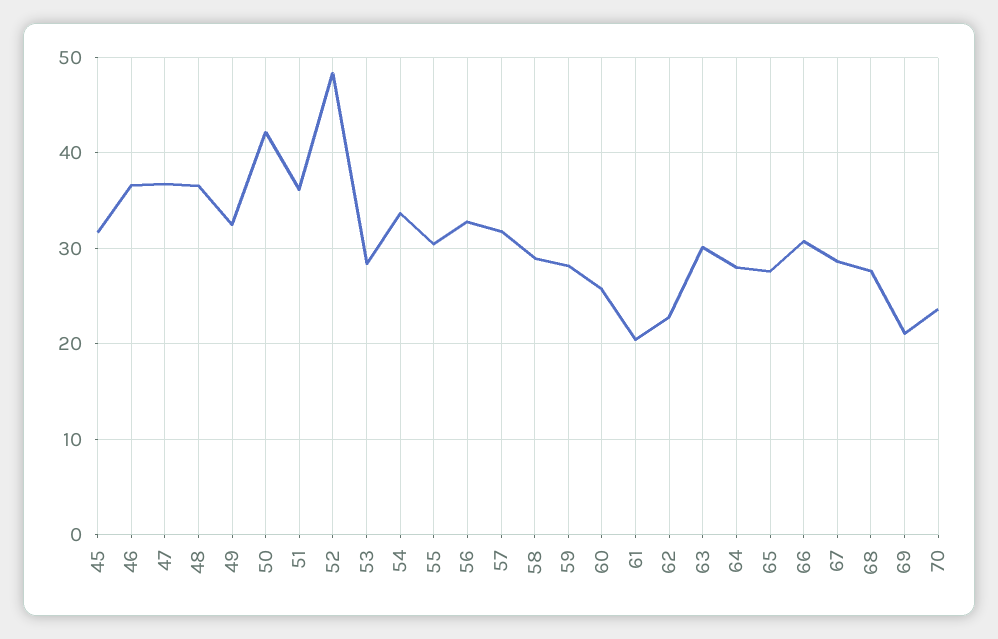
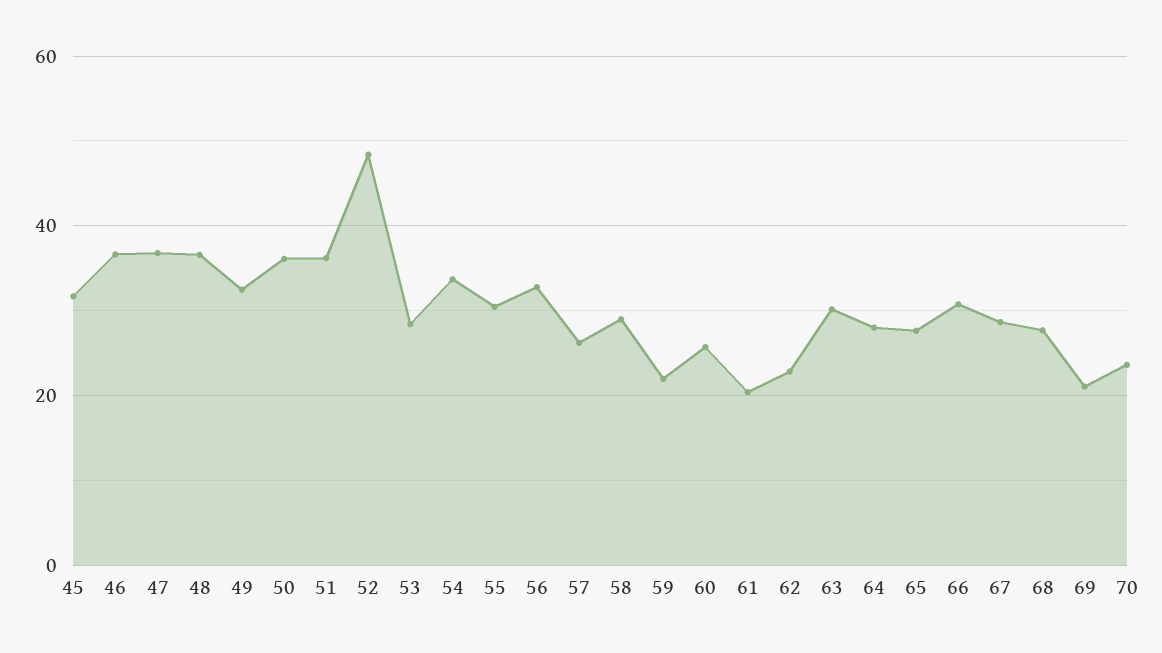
  {
    "45": 32,
    "46": 37,
    "47": 37,
    "48": 37,
    "49": 32,
-   "50": 42,
+   "50": 36,
    "51": 36,
    "52": 48,
    "53": 28,
    "54": 34,
    "55": 30,
    "56": 33,
-   "57": 32,
+   "57": 26,
    "58": 29,
-   "59": 28,
+   "59": 22,
    "60": 26,
    "61": 20,
    "62": 23,
    "63": 30,
    "64": 28,
    "65": 28,
    "66": 31,
    "67": 29,
    "68": 28,
    "69": 21,
    "70": 24
  }

